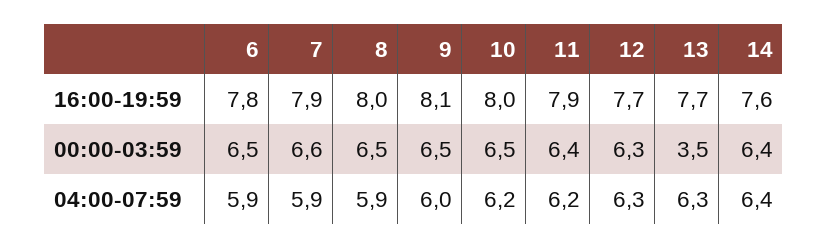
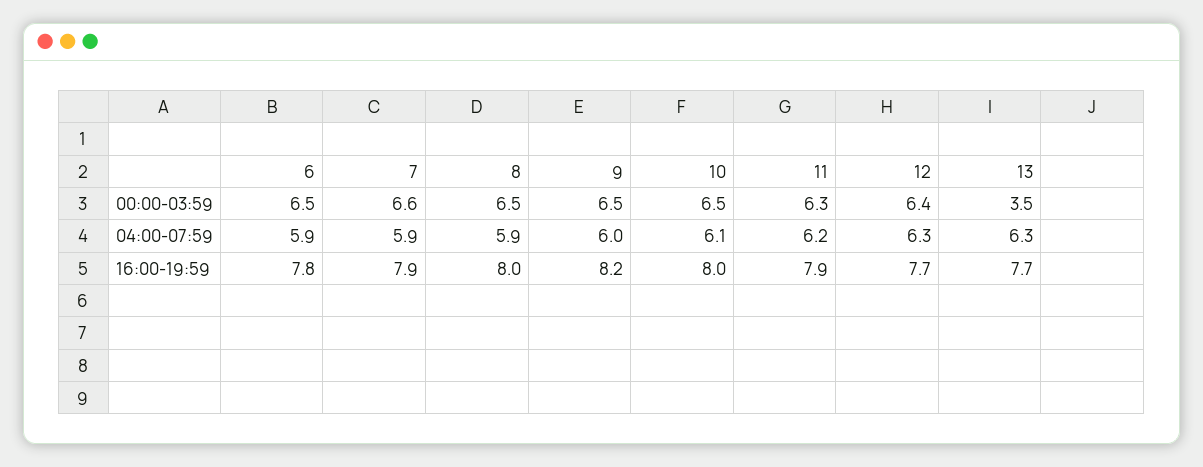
  {
    "6": {
      "16:00-19:59": 7.8,
      "00:00-03:59": 6.5,
      "04:00-07:59": 5.9
    },
    "7": {
      "16:00-19:59": 7.9,
      "00:00-03:59": 6.6,
      "04:00-07:59": 5.9
    },
    "8": {
      "16:00-19:59": 8,
      "00:00-03:59": 6.5,
      "04:00-07:59": 5.9
    },
    "9": {
-     "16:00-19:59": 8.1,
+     "16:00-19:59": 8.2,
      "00:00-03:59": 6.5,
      "04:00-07:59": 6
    },
    "10": {
      "16:00-19:59": 8,
      "00:00-03:59": 6.5,
-     "04:00-07:59": 6.2
+     "04:00-07:59": 6.1
    },
    "11": {
      "16:00-19:59": 7.9,
-     "00:00-03:59": 6.4,
+     "00:00-03:59": 6.3,
      "04:00-07:59": 6.2
    },
    "12": {
      "16:00-19:59": 7.7,
-     "00:00-03:59": 6.3,
+     "00:00-03:59": 6.4,
      "04:00-07:59": 6.3
    },
    "13": {
      "16:00-19:59": 7.7,
      "00:00-03:59": 3.5,
      "04:00-07:59": 6.3
-   },
+   }
-   "14": {
-     "16:00-19:59": 7.6,
-     "00:00-03:59": 6.4,
-     "04:00-07:59": 6.4
-   }
  }

